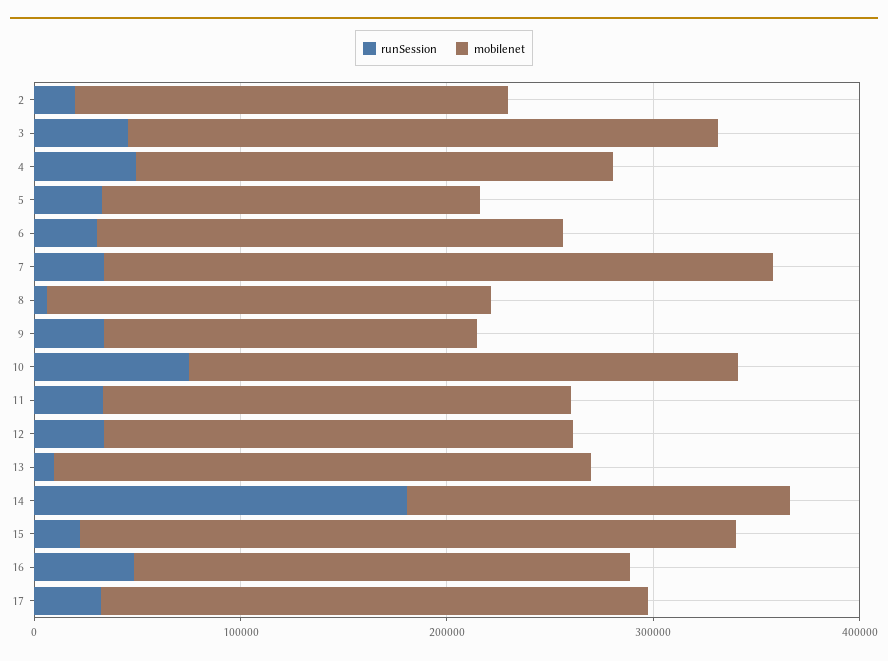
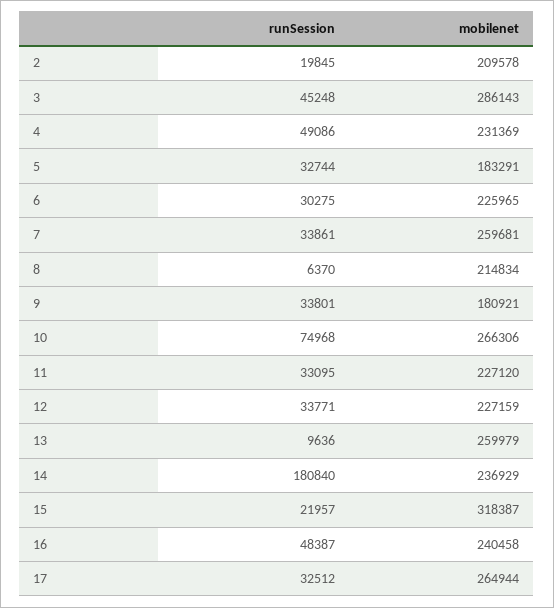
  {
    "runSession": {
      "2": 19845,
      "3": 45248,
      "4": 49086,
      "5": 32744,
      "6": 30275,
      "7": 33861,
      "8": 6370,
      "9": 33801,
      "10": 74968,
      "11": 33095,
      "12": 33771,
      "13": 9636,
      "14": 180840,
      "15": 21957,
      "16": 48387,
      "17": 32512
    },
    "mobilenet": {
      "2": 209578,
      "3": 286143,
      "4": 231369,
      "5": 183291,
      "6": 225965,
-     "7": 320000,
+     "7": 259681,
      "8": 214834,
      "9": 180921,
      "10": 266306,
      "11": 227120,
      "12": 227159,
      "13": 259979,
-     "14": 180000,
+     "14": 236929,
      "15": 318387,
      "16": 240458,
      "17": 264944
    }
  }

